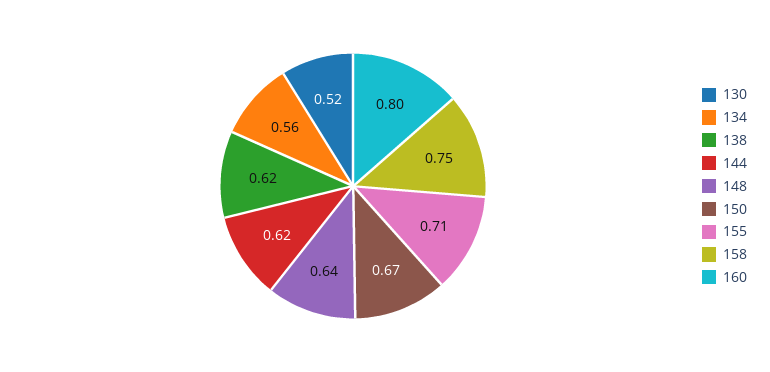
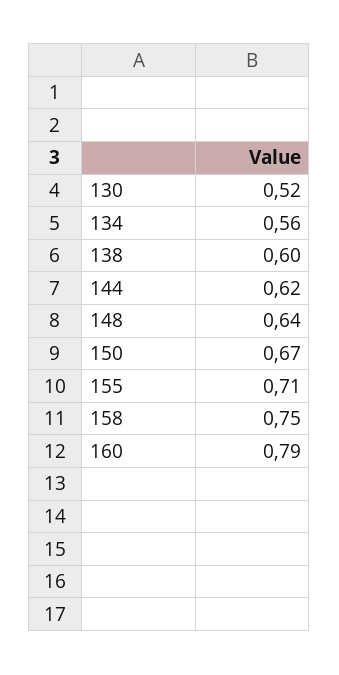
  {
    "130": 0.52,
    "134": 0.56,
-   "138": 0.62,
+   "138": 0.6,
    "144": 0.62,
    "148": 0.64,
    "150": 0.67,
    "155": 0.71,
    "158": 0.75,
-   "160": 0.8
+   "160": 0.79
  }

